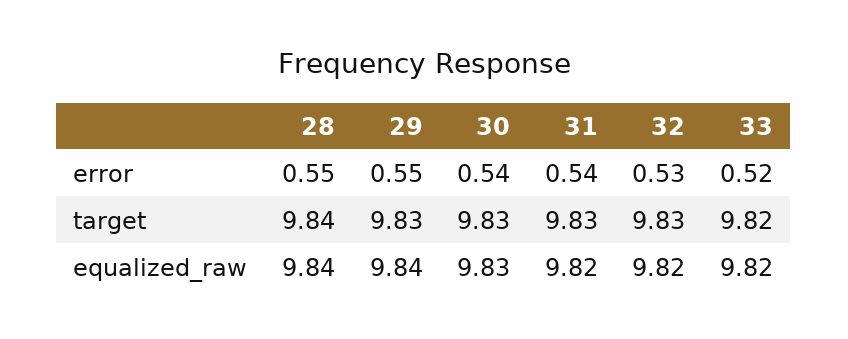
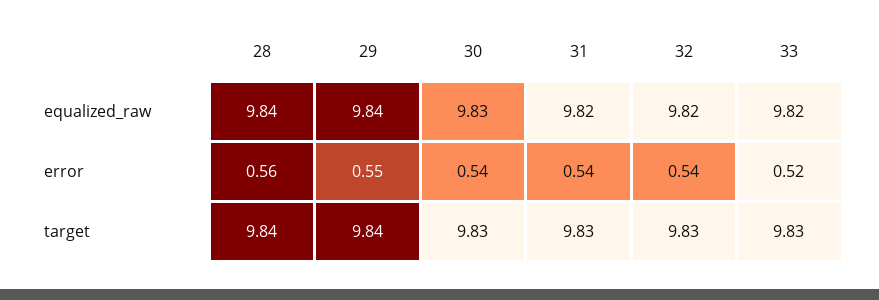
  {
    "28": {
-     "error": 0.55,
+     "error": 0.56,
      "target": 9.84,
      "equalized_raw": 9.84
    },
    "29": {
      "error": 0.55,
-     "target": 9.83,
+     "target": 9.84,
      "equalized_raw": 9.84
    },
    "30": {
      "error": 0.54,
      "target": 9.83,
      "equalized_raw": 9.83
    },
    "31": {
      "error": 0.54,
      "target": 9.83,
      "equalized_raw": 9.82
    },
    "32": {
-     "error": 0.53,
+     "error": 0.54,
      "target": 9.83,
      "equalized_raw": 9.82
    },
    "33": {
      "error": 0.52,
-     "target": 9.82,
+     "target": 9.83,
      "equalized_raw": 9.82
    }
  }

